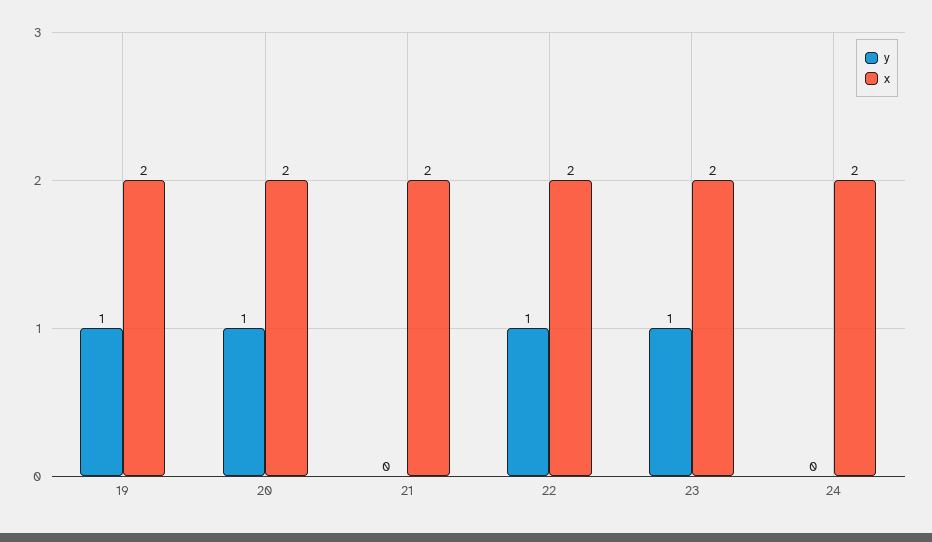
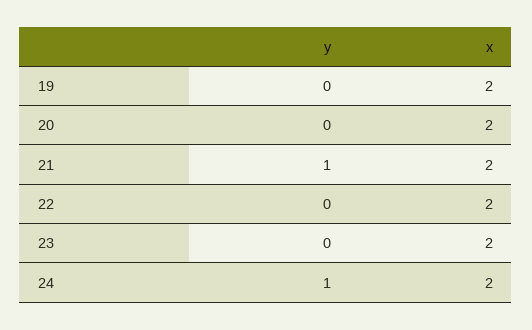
  {
    "y": {
-     "19": 1,
+     "19": 0,
-     "20": 1,
+     "20": 0,
-     "21": 0,
+     "21": 1,
-     "22": 1,
+     "22": 0,
-     "23": 1,
+     "23": 0,
-     "24": 0
+     "24": 1
    },
    "x": {
      "19": 2,
      "20": 2,
      "21": 2,
      "22": 2,
      "23": 2,
      "24": 2
    }
  }

